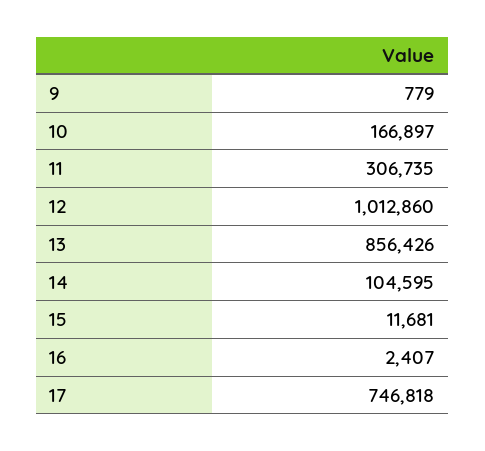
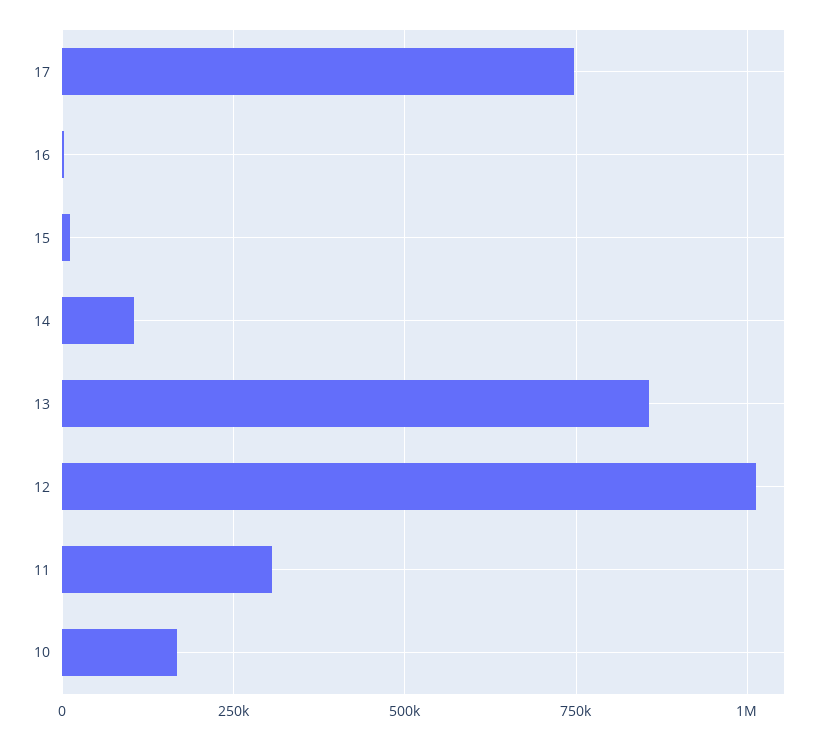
  {
-   "9": 779,
    "10": 166897,
    "11": 306735,
    "12": 1012860,
    "13": 856426,
    "14": 104595,
    "15": 11681,
    "16": 2407,
    "17": 746818
  }

